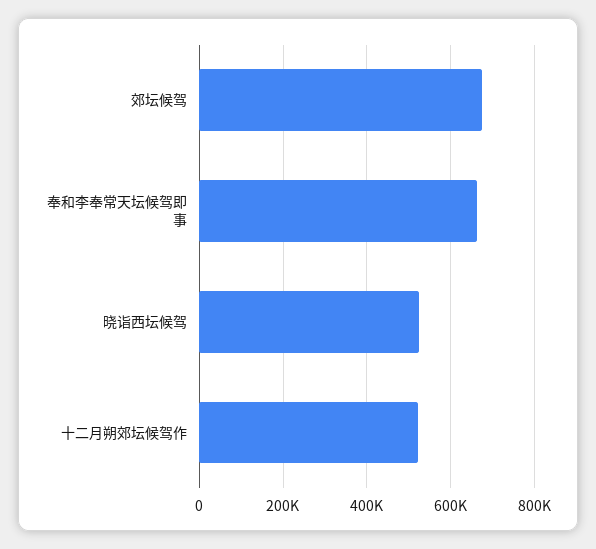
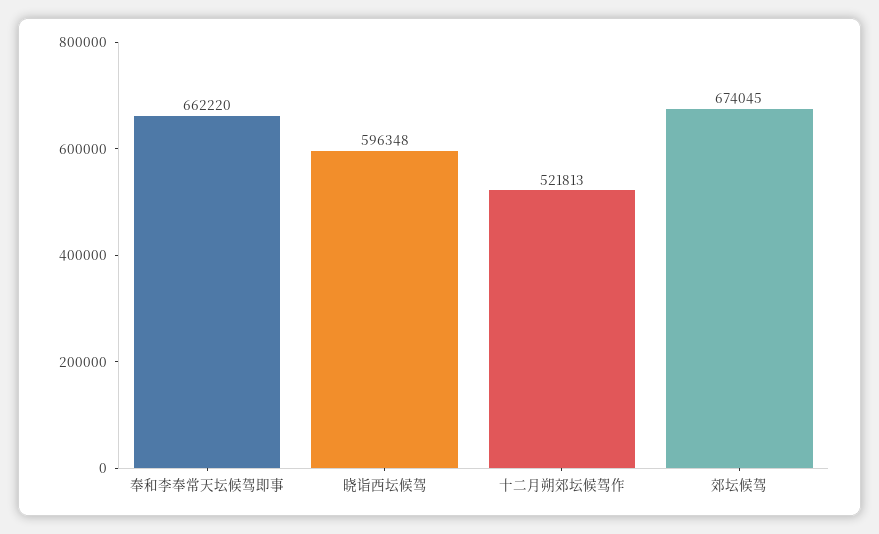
  {
    "郊坛候驾": 674045,
    "奉和李奉常天坛候驾即事": 662220,
-   "晓诣西坛候驾": 520000,
+   "晓诣西坛候驾": 596348,
    "十二月朔郊坛候驾作": 521813
  }

